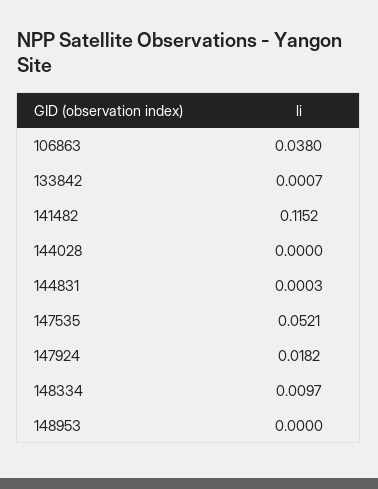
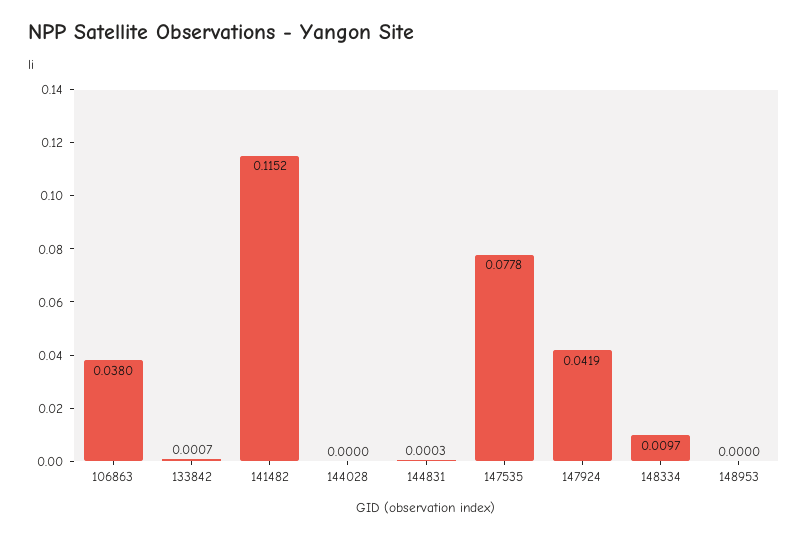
  {
    "106863": 0.038,
    "133842": 0.0007,
    "141482": 0.1152,
    "144028": 0,
    "144831": 0.0003,
-   "147535": 0.0521,
+   "147535": 0.0778,
-   "147924": 0.0182,
+   "147924": 0.0419,
    "148334": 0.0097,
    "148953": 0
  }

